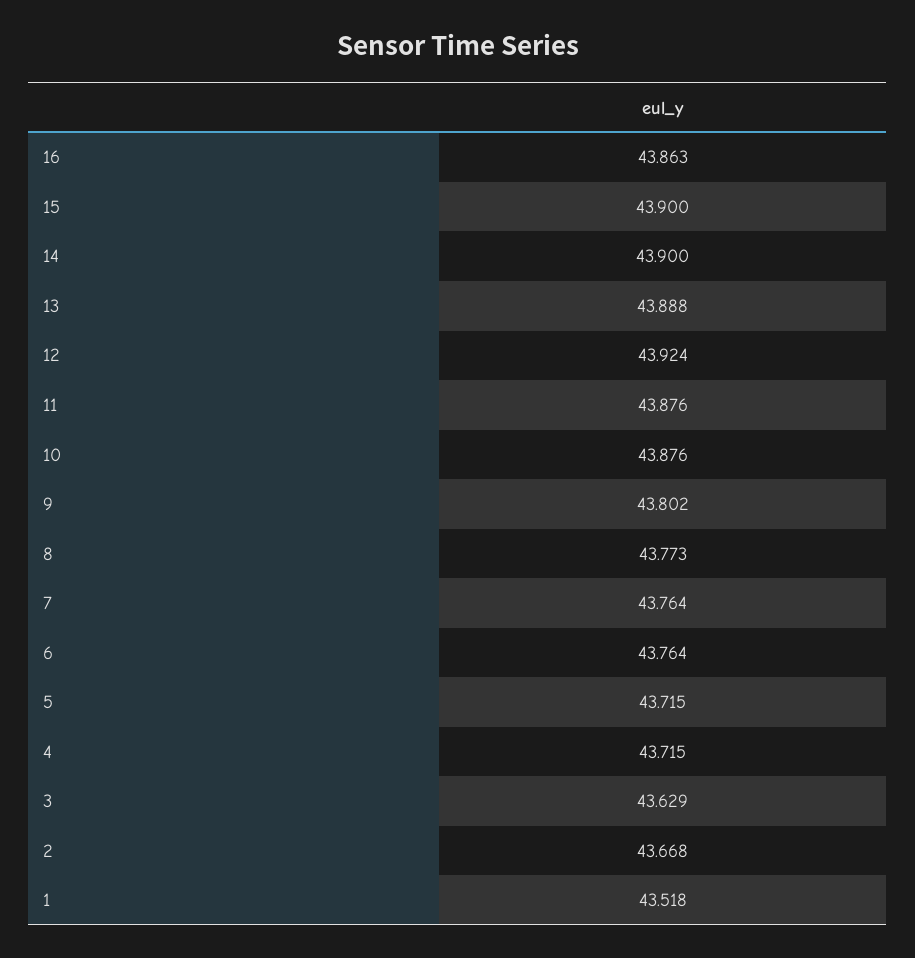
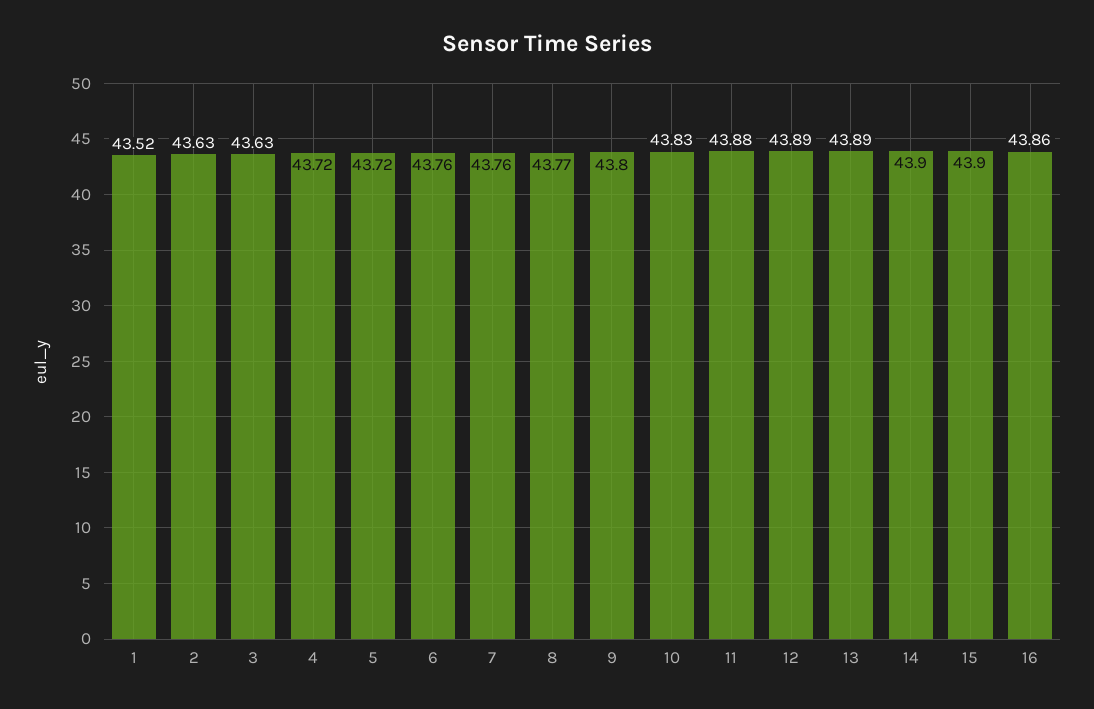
  {
    "16": 43.863,
    "15": 43.9,
    "14": 43.9,
    "13": 43.888,
-   "12": 43.924,
+   "12": 43.89,
    "11": 43.876,
-   "10": 43.876,
+   "10": 43.83,
    "9": 43.802,
    "8": 43.773,
    "7": 43.764,
    "6": 43.764,
    "5": 43.715,
    "4": 43.715,
    "3": 43.629,
-   "2": 43.668,
+   "2": 43.63,
    "1": 43.518
  }

